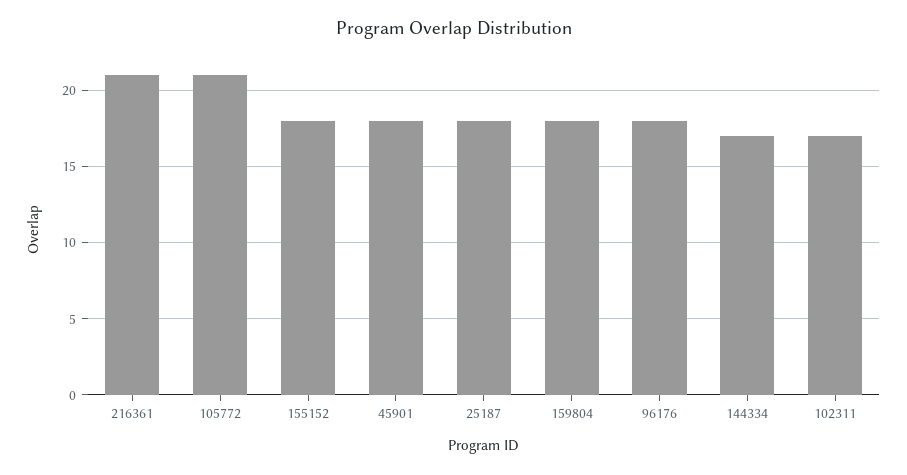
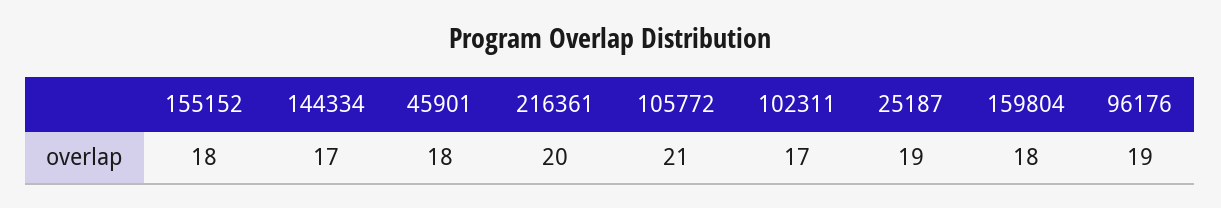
  {
-   "216361": 21,
+   "216361": 20,
    "105772": 21,
    "155152": 18,
    "45901": 18,
-   "25187": 18,
+   "25187": 19,
    "159804": 18,
-   "96176": 18,
+   "96176": 19,
    "144334": 17,
    "102311": 17
  }

